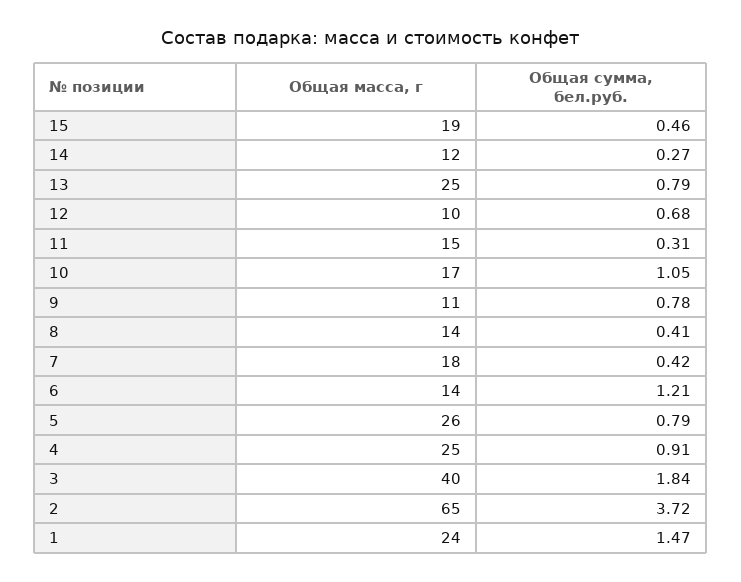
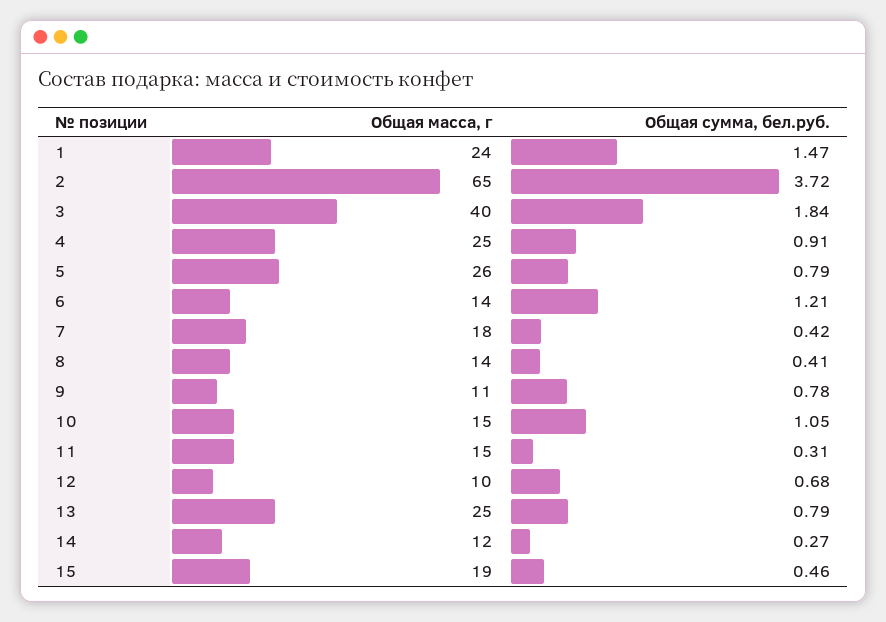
  {
    "Общая масса, г": {
      "15": 19,
      "14": 12,
      "13": 25,
      "12": 10,
      "11": 15,
-     "10": 17,
+     "10": 15,
      "9": 11,
      "8": 14,
      "7": 18,
      "6": 14,
      "5": 26,
      "4": 25,
      "3": 40,
      "2": 65,
      "1": 24
    },
    "Общая сумма, бел.руб.": {
      "15": 0.46,
      "14": 0.27,
      "13": 0.79,
      "12": 0.68,
      "11": 0.31,
      "10": 1.05,
      "9": 0.78,
      "8": 0.41,
      "7": 0.42,
      "6": 1.21,
      "5": 0.79,
      "4": 0.91,
      "3": 1.84,
      "2": 3.72,
      "1": 1.47
    }
  }

